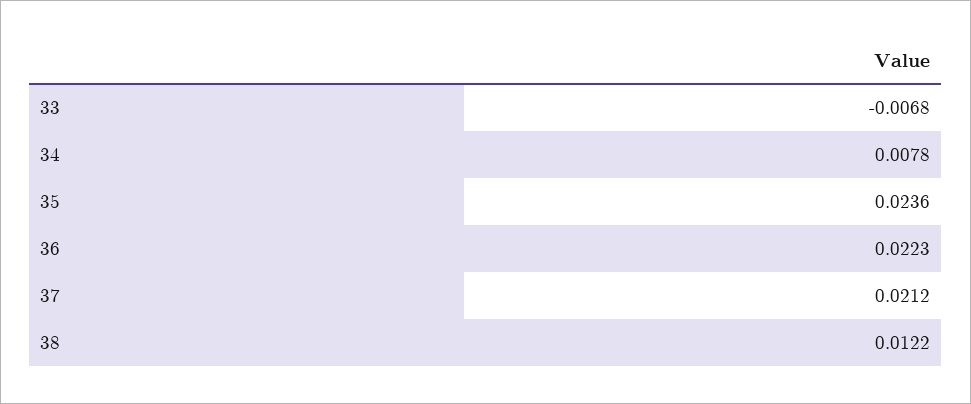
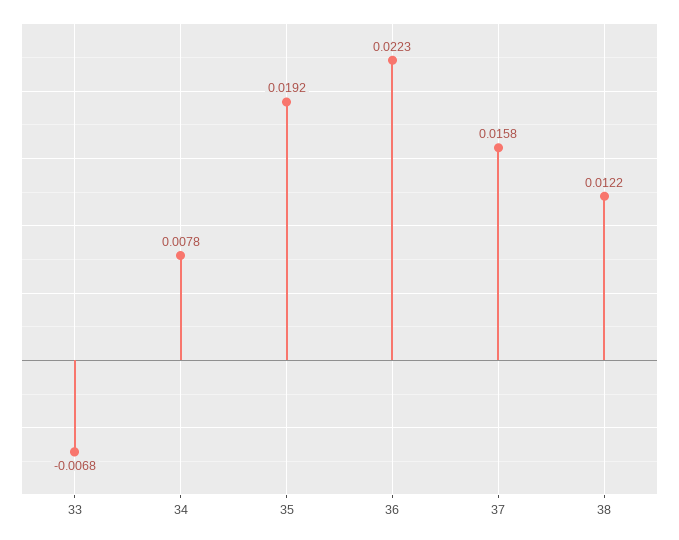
  {
    "33": -0.0068,
    "34": 0.0078,
-   "35": 0.0236,
+   "35": 0.0192,
    "36": 0.0223,
-   "37": 0.0212,
+   "37": 0.0158,
    "38": 0.0122
  }

